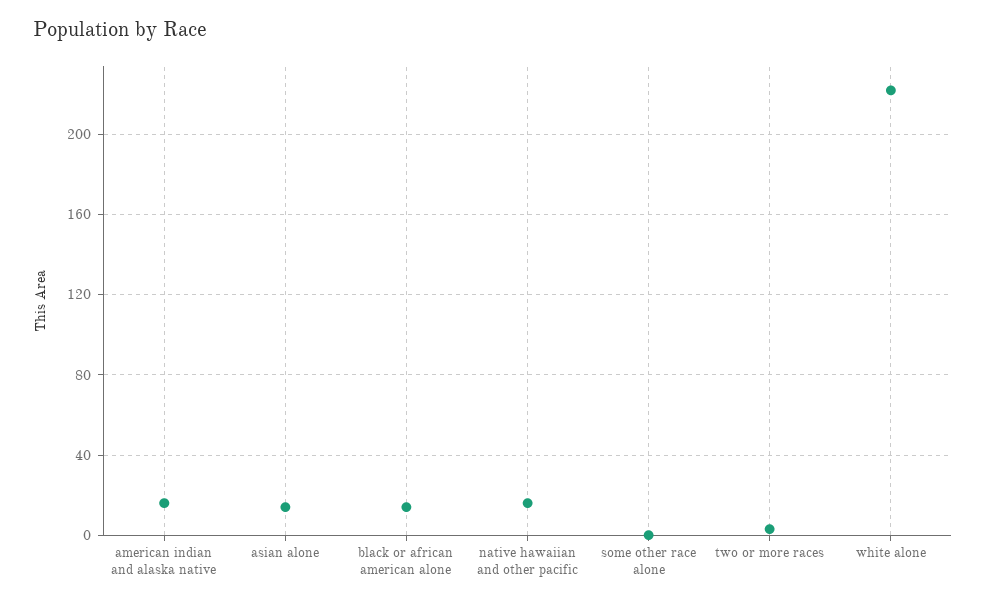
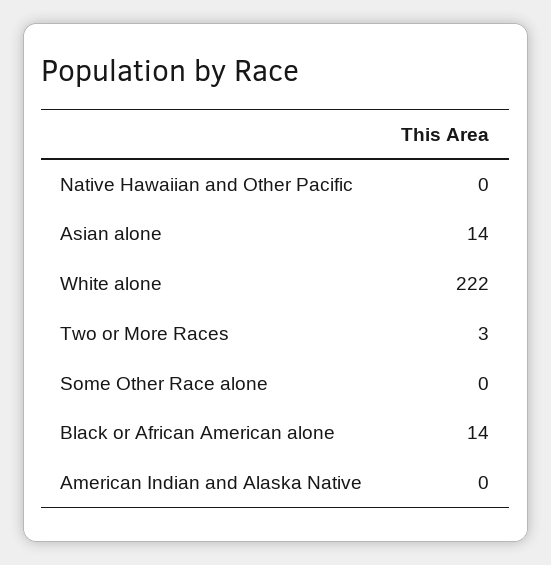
  {
-   "american indian and alaska native": 15,
+   "american indian and alaska native": 0,
    "asian alone": 14,
    "black or african american alone": 14,
-   "native hawaiian and other pacific": 15,
+   "native hawaiian and other pacific": 0,
    "some other race alone": 0,
    "two or more races": 3,
    "white alone": 222
  }

